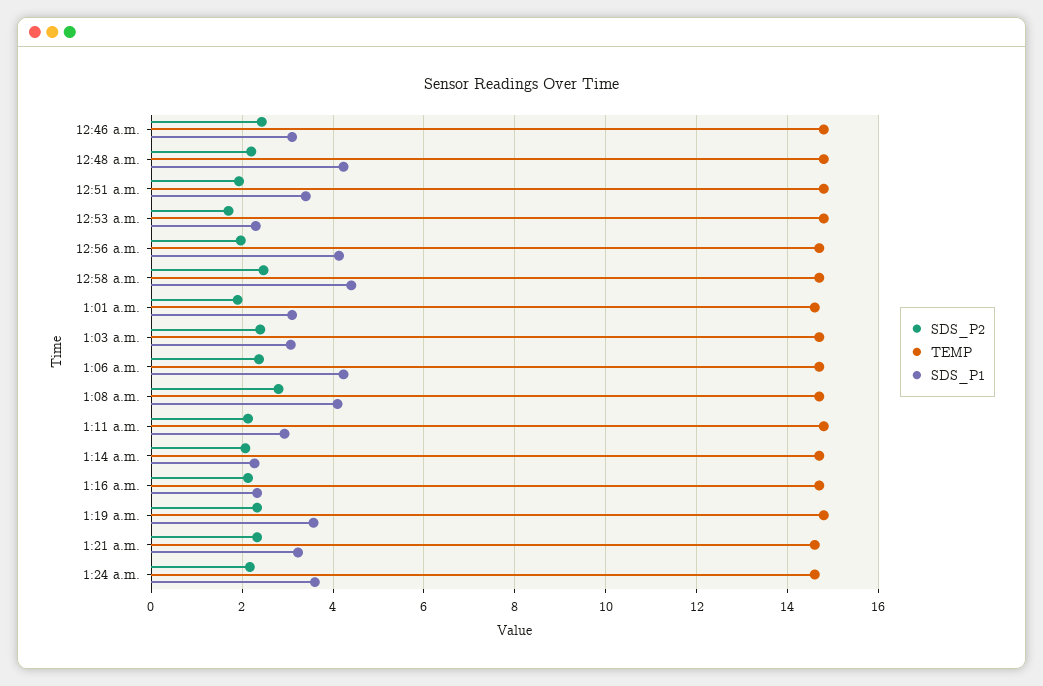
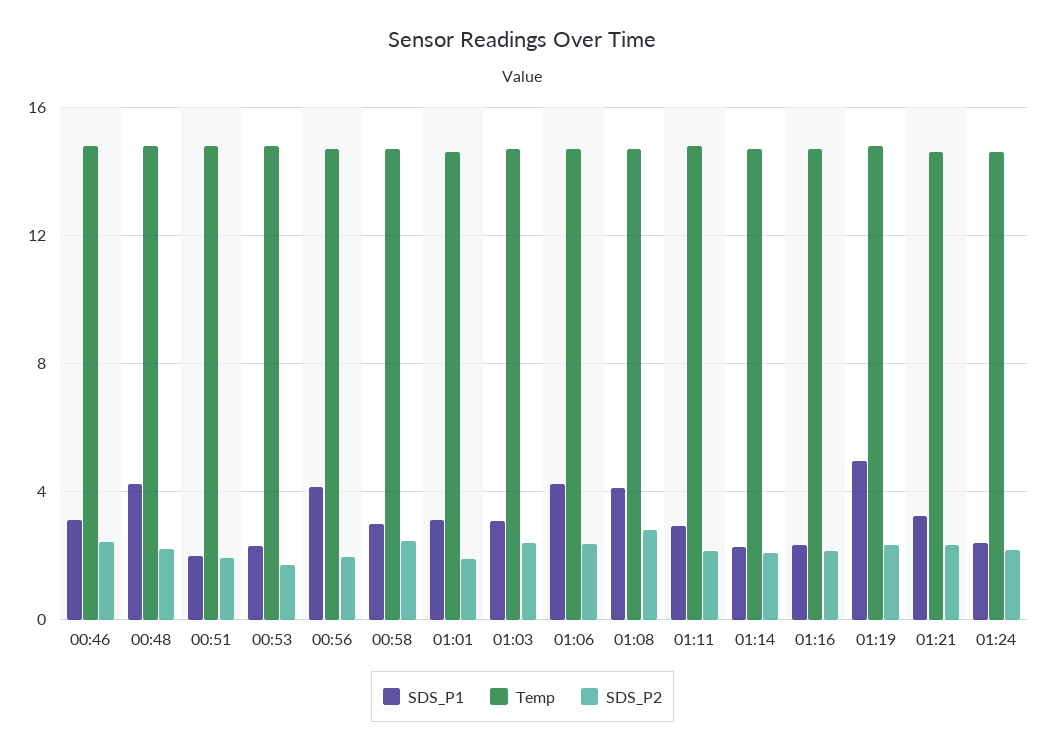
  {
    "SDS_P2": {
      "12:46 a.m.": 2.4,
      "12:48 a.m.": 2.2,
      "12:51 a.m.": 2,
      "12:53 a.m.": 1.8,
      "12:56 a.m.": 2,
      "12:58 a.m.": 2.4,
      "1:01 a.m.": 2,
      "1:03 a.m.": 2.4,
      "1:06 a.m.": 2.4,
      "1:08 a.m.": 2.8,
      "1:11 a.m.": 2.2,
      "1:14 a.m.": 2,
      "1:16 a.m.": 2.2,
      "1:19 a.m.": 2.4,
      "1:21 a.m.": 2.4,
      "1:24 a.m.": 2.2
    },
    "TEMP": {
      "12:46 a.m.": 14.8,
      "12:48 a.m.": 14.8,
      "12:51 a.m.": 14.8,
      "12:53 a.m.": 14.8,
      "12:56 a.m.": 14.8,
      "12:58 a.m.": 14.8,
      "1:01 a.m.": 14.6,
      "1:03 a.m.": 14.8,
      "1:06 a.m.": 14.8,
      "1:08 a.m.": 14.8,
      "1:11 a.m.": 14.8,
      "1:14 a.m.": 14.8,
      "1:16 a.m.": 14.8,
      "1:19 a.m.": 14.8,
      "1:21 a.m.": 14.6,
      "1:24 a.m.": 14.6
    },
    "SDS_P1": {
      "12:46 a.m.": 3.2,
      "12:48 a.m.": 4.2,
-     "12:51 a.m.": 3.4,
+     "12:51 a.m.": 2,
      "12:53 a.m.": 2.4,
      "12:56 a.m.": 4.2,
-     "12:58 a.m.": 4.4,
+     "12:58 a.m.": 3,
      "1:01 a.m.": 3.2,
      "1:03 a.m.": 3,
      "1:06 a.m.": 4.2,
      "1:08 a.m.": 4.2,
      "1:11 a.m.": 3,
      "1:14 a.m.": 2.2,
      "1:16 a.m.": 2.4,
-     "1:19 a.m.": 3.6,
+     "1:19 a.m.": 5,
      "1:21 a.m.": 3.2,
-     "1:24 a.m.": 3.6
+     "1:24 a.m.": 2.5
    }
  }

